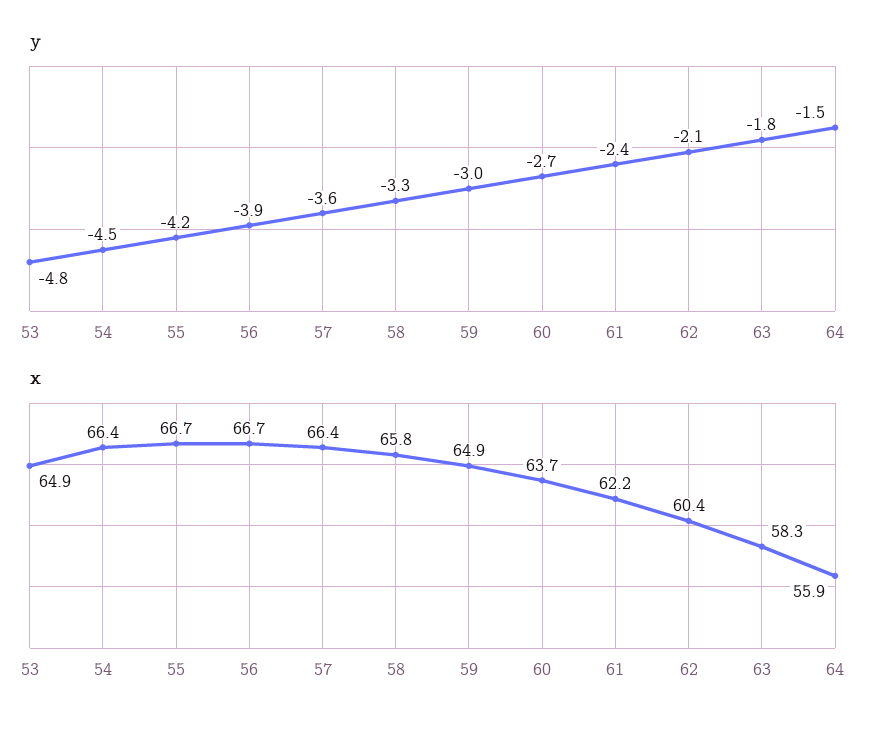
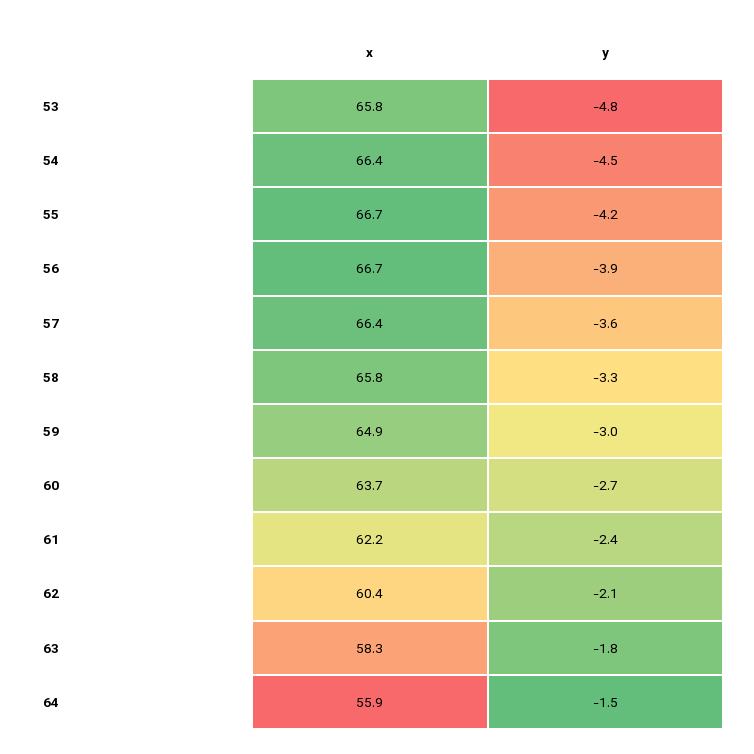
  {
    "y": {
      "53": -4.8,
      "54": -4.5,
      "55": -4.2,
      "56": -3.9,
      "57": -3.6,
      "58": -3.3,
      "59": -3,
      "60": -2.7,
      "61": -2.4,
      "62": -2.1,
      "63": -1.8,
      "64": -1.5
    },
    "x": {
-     "53": 64.9,
+     "53": 65.8,
      "54": 66.4,
      "55": 66.7,
      "56": 66.7,
      "57": 66.4,
      "58": 65.8,
      "59": 64.9,
      "60": 63.7,
      "61": 62.2,
      "62": 60.4,
      "63": 58.3,
      "64": 55.9
    }
  }

